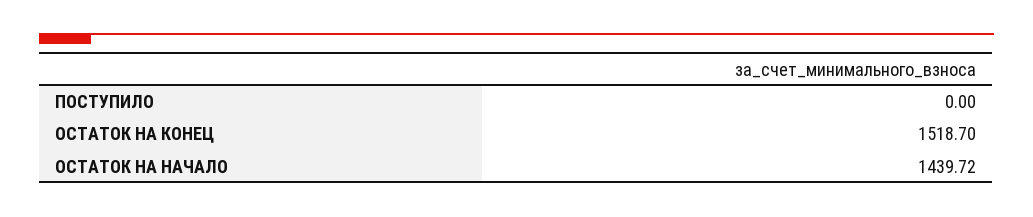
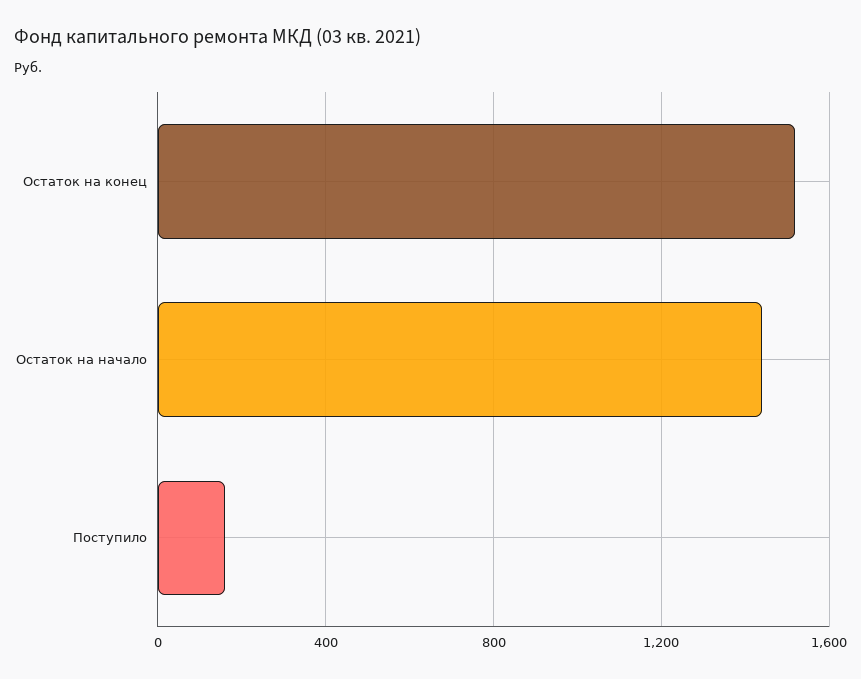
  {
-   "ПОСТУПИЛО": 0,
+   "ПОСТУПИЛО": 150,
    "ОСТАТОК НА КОНЕЦ": 1518.7,
    "ОСТАТОК НА НАЧАЛО": 1439.72
  }

